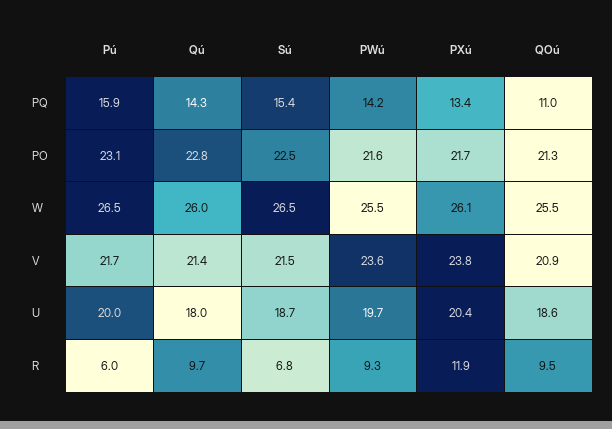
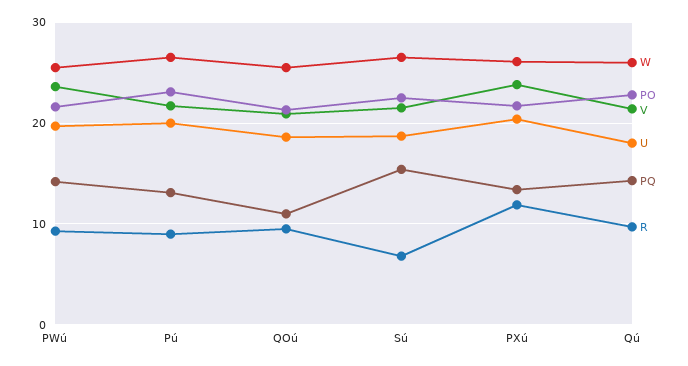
  {
    "PQ": {
-     "Pú": 15.9,
+     "Pú": 13,
      "Qú": 14.3,
      "Sú": 15.4,
      "PWú": 14.2,
      "PXú": 13.4,
      "QOú": 11
    },
    "PO": {
      "Pú": 23.1,
      "Qú": 22.8,
      "Sú": 22.5,
      "PWú": 21.6,
      "PXú": 21.7,
      "QOú": 21.3
    },
    "W": {
      "Pú": 26.5,
      "Qú": 26,
      "Sú": 26.5,
      "PWú": 25.5,
      "PXú": 26.1,
      "QOú": 25.5
    },
    "V": {
      "Pú": 21.7,
      "Qú": 21.4,
      "Sú": 21.5,
      "PWú": 23.6,
      "PXú": 23.8,
      "QOú": 20.9
    },
    "U": {
      "Pú": 20,
      "Qú": 18,
      "Sú": 18.7,
      "PWú": 19.7,
      "PXú": 20.4,
      "QOú": 18.6
    },
    "R": {
-     "Pú": 6,
+     "Pú": 9,
      "Qú": 9.7,
      "Sú": 6.8,
      "PWú": 9.3,
      "PXú": 11.9,
      "QOú": 9.5
    }
  }

